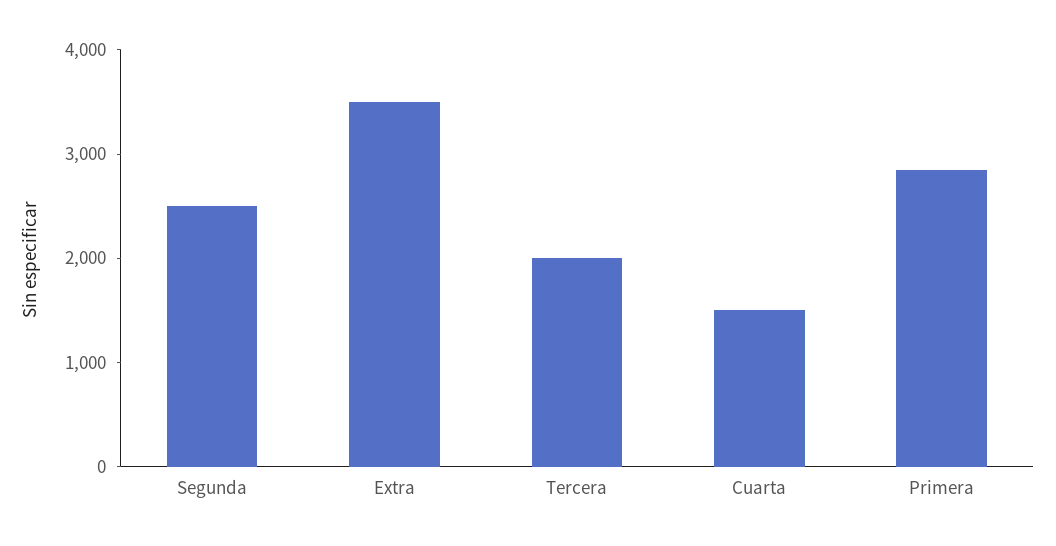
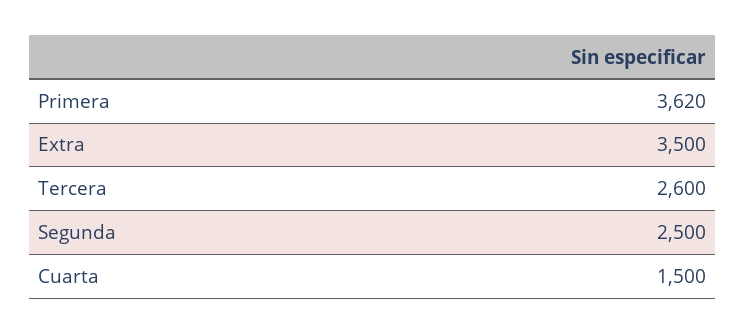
  {
    "Segunda": 2500,
    "Extra": 3500,
-   "Tercera": 2000,
+   "Tercera": 2600,
    "Cuarta": 1500,
-   "Primera": 2800
+   "Primera": 3620
  }

